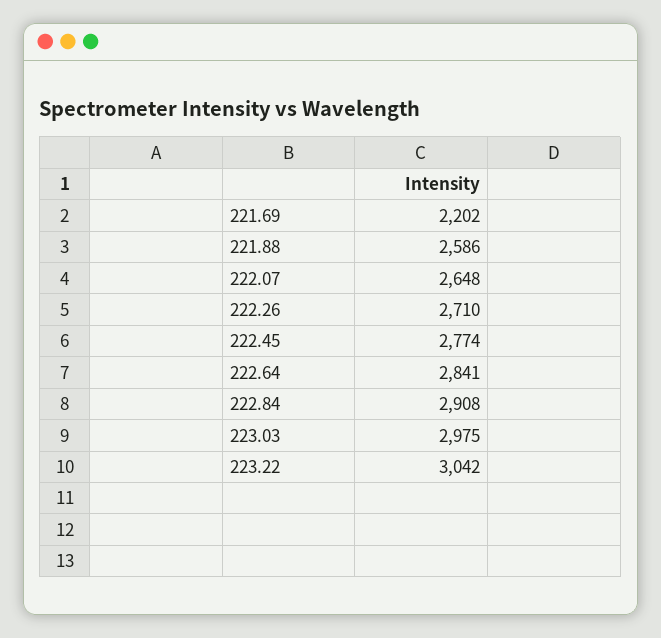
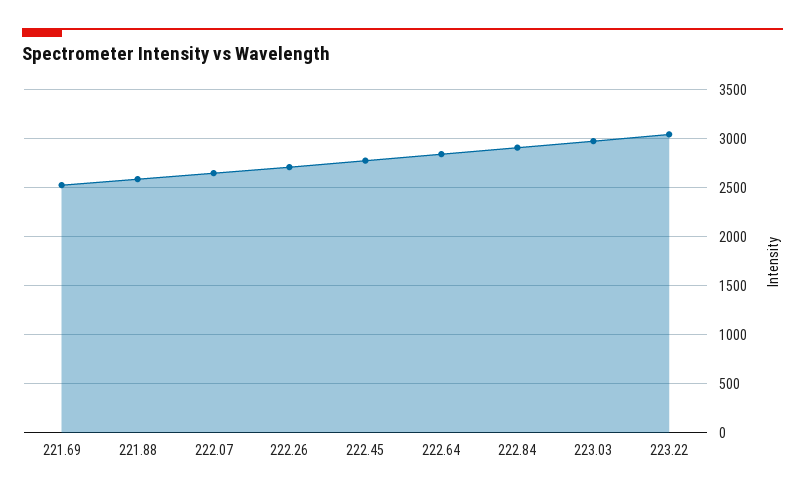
  {
-   "221.69": 2202,
+   "221.69": 2500,
    "221.88": 2586,
    "222.07": 2648,
    "222.26": 2710,
    "222.45": 2774,
    "222.64": 2841,
    "222.84": 2908,
    "223.03": 2975,
    "223.22": 3042
  }

